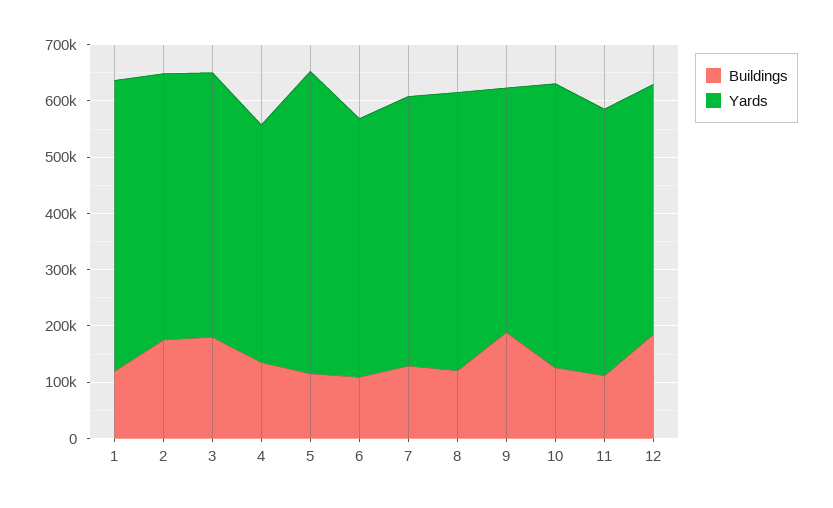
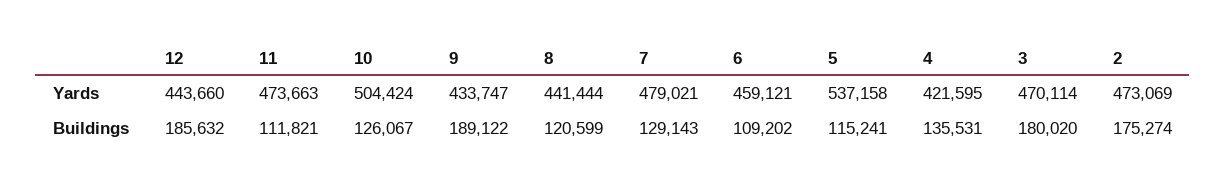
  {
    "Buildings": {
-     "1": 120000,
      "2": 175274,
      "3": 180020,
      "4": 135531,
      "5": 115241,
      "6": 109202,
      "7": 129143,
      "8": 120599,
      "9": 189122,
      "10": 126067,
      "11": 111821,
      "12": 185632
    },
    "Yards": {
-     "1": 520000,
      "2": 473069,
      "3": 470114,
      "4": 421595,
      "5": 537158,
      "6": 459121,
      "7": 479021,
-     "8": 500000,
+     "8": 441444,
      "9": 433747,
      "10": 504424,
      "11": 473663,
      "12": 443660
    }
  }

